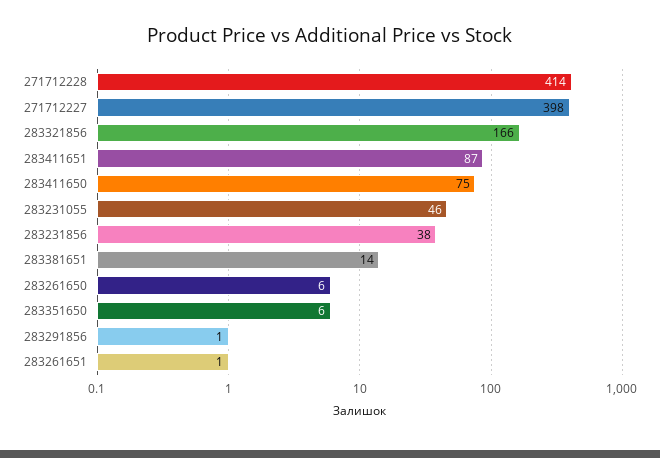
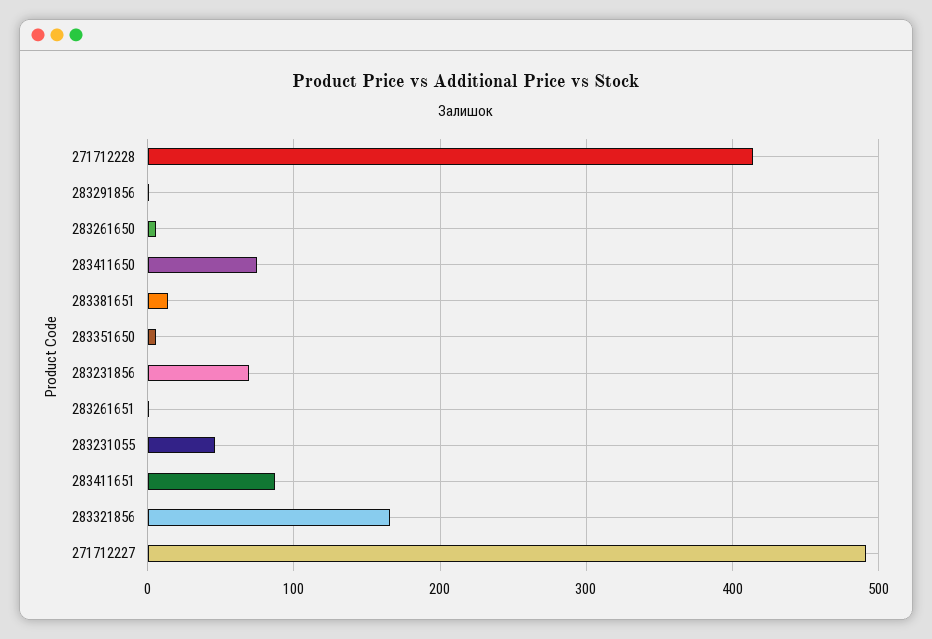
  {
    "271712228": 414,
-   "271712227": 398,
+   "271712227": 490,
    "283321856": 166,
    "283411651": 87,
    "283411650": 75,
    "283231055": 46,
-   "283231856": 38,
+   "283231856": 70,
    "283381651": 14,
    "283261650": 6,
    "283351650": 6,
    "283291856": 1,
    "283261651": 1
  }

